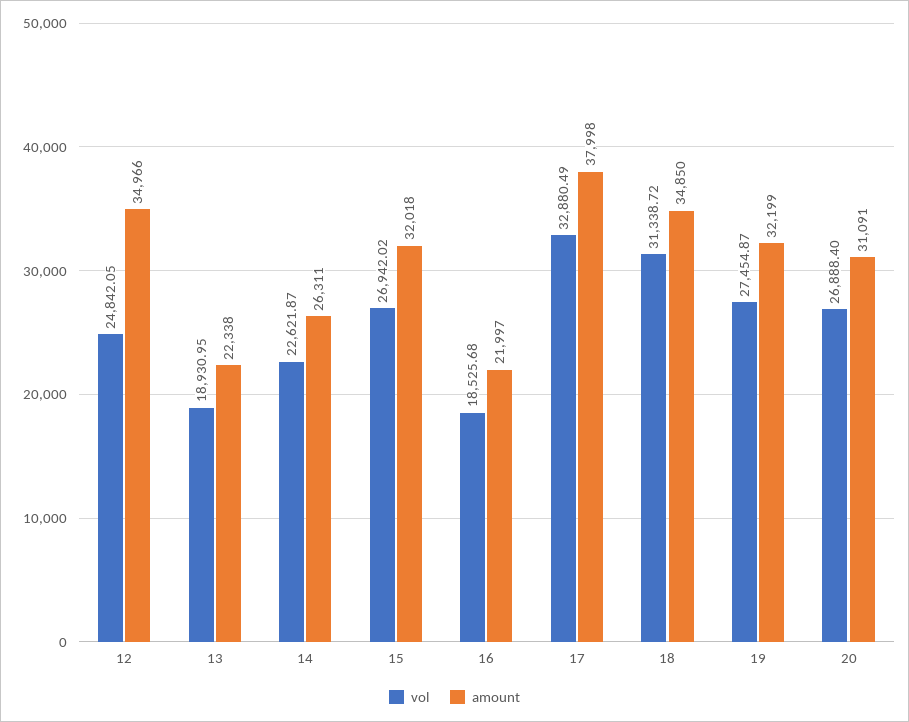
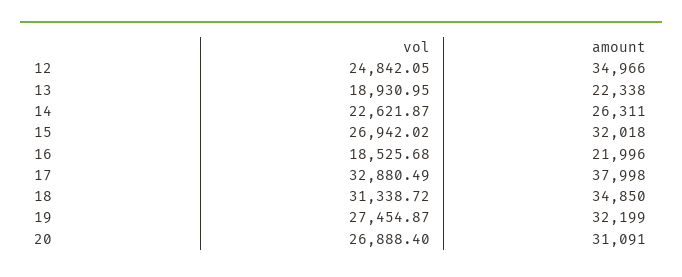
  {
    "vol": {
      "12": 24842.05,
      "13": 18930.95,
      "14": 22621.87,
      "15": 26942.02,
      "16": 18525.68,
      "17": 32880.49,
      "18": 31338.72,
      "19": 27454.87,
      "20": 26888.4
    },
    "amount": {
      "12": 34966,
      "13": 22338,
      "14": 26311,
      "15": 32018,
-     "16": 21997,
+     "16": 21996,
      "17": 37998,
      "18": 34850,
      "19": 32199,
      "20": 31091
    }
  }

